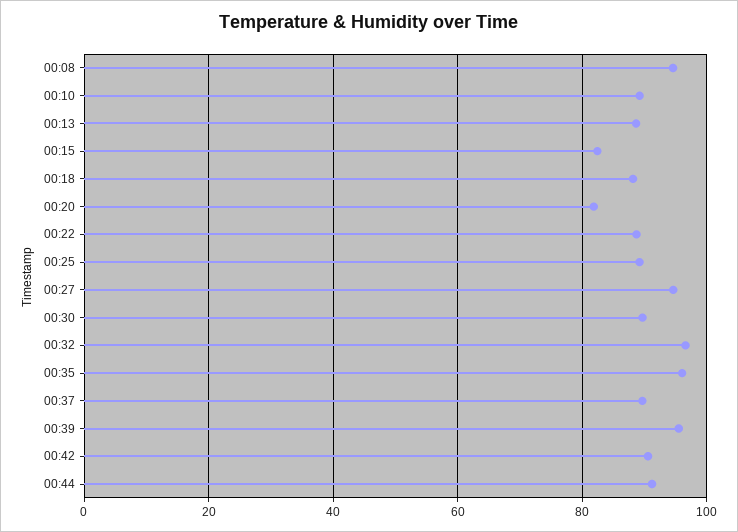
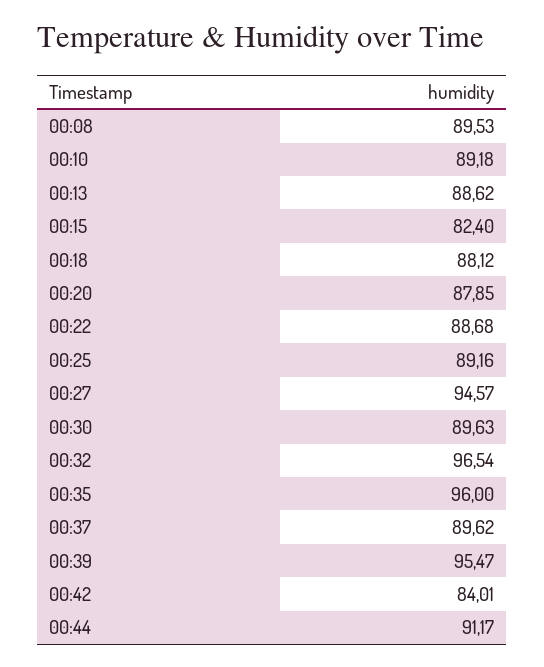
  {
-   "00:08": 94,
+   "00:08": 89.53,
    "00:10": 89.18,
    "00:13": 88.62,
    "00:15": 82.4,
    "00:18": 88.12,
-   "00:20": 82,
+   "00:20": 87.85,
    "00:22": 88.68,
    "00:25": 89.16,
    "00:27": 94.57,
    "00:30": 89.63,
    "00:32": 96.54,
    "00:35": 96,
    "00:37": 89.62,
    "00:39": 95.47,
-   "00:42": 90,
+   "00:42": 84.01,
    "00:44": 91.17
  }

